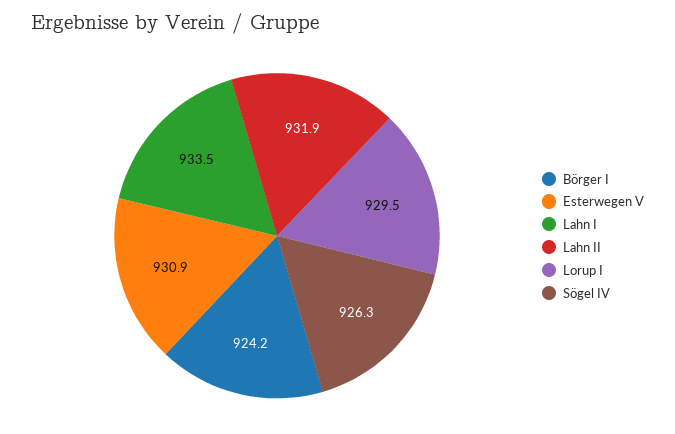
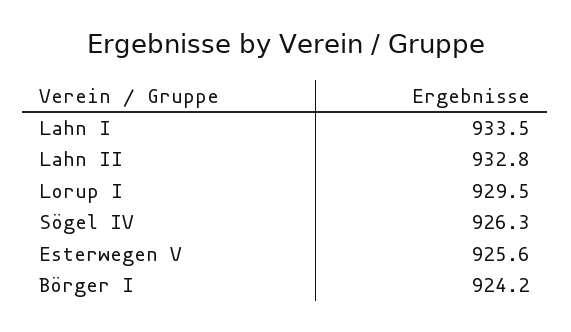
  {
    "Börger I": 924.2,
-   "Esterwegen V": 930.9,
+   "Esterwegen V": 925.6,
    "Lahn I": 933.5,
-   "Lahn II": 931.9,
+   "Lahn II": 932.8,
    "Lorup I": 929.5,
    "Sögel IV": 926.3
  }

